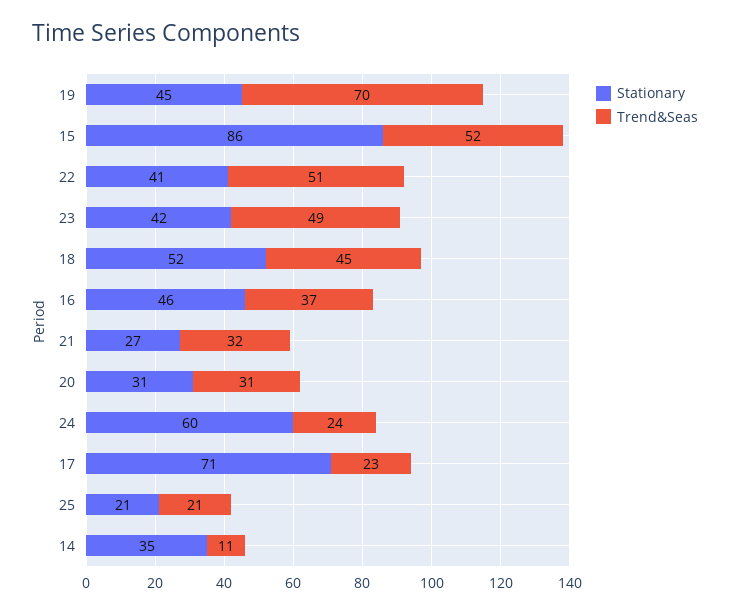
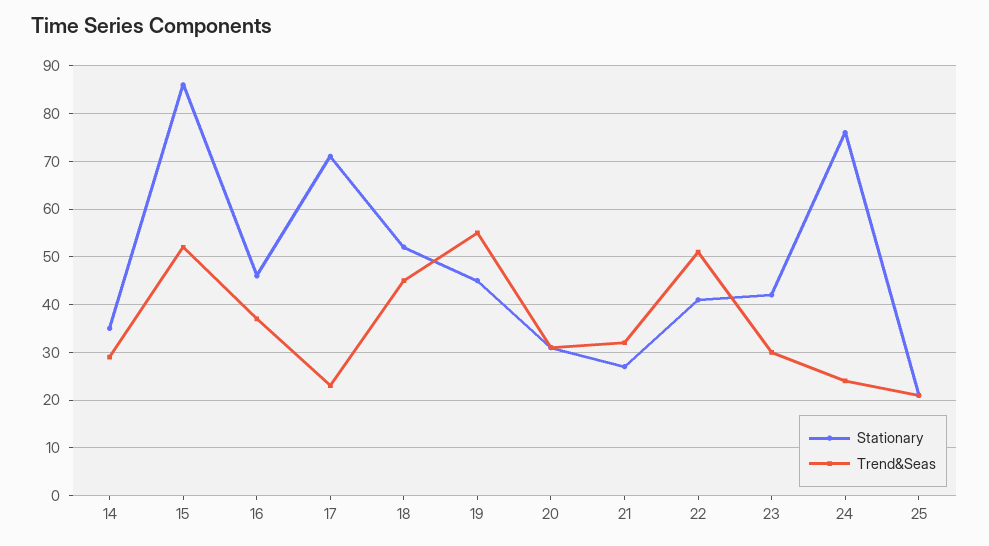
  {
    "Stationary": {
      "19": 45,
      "15": 86,
      "22": 41,
      "23": 42,
      "18": 52,
      "16": 46,
      "21": 27,
      "20": 31,
-     "24": 60,
+     "24": 75,
      "17": 71,
      "25": 21,
      "14": 35
    },
    "Trend&Seas": {
-     "19": 70,
+     "19": 55,
      "15": 52,
      "22": 51,
-     "23": 49,
+     "23": 30,
      "18": 45,
      "16": 37,
      "21": 32,
      "20": 31,
      "24": 24,
      "17": 23,
      "25": 21,
-     "14": 11
+     "14": 30
    }
  }

